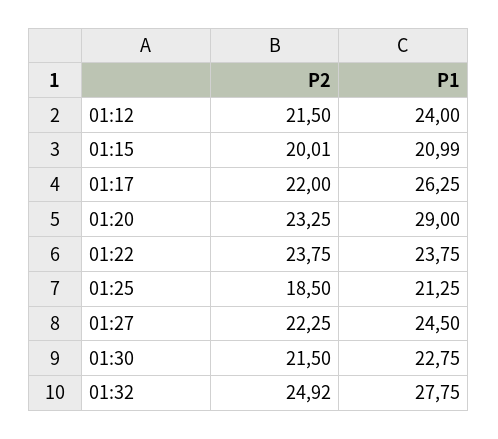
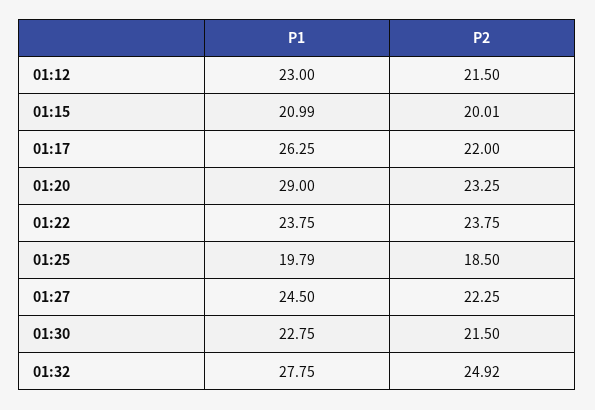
  {
    "P2": {
      "01:12": 21.5,
      "01:15": 20.01,
      "01:17": 22,
      "01:20": 23.25,
      "01:22": 23.75,
      "01:25": 18.5,
      "01:27": 22.25,
      "01:30": 21.5,
      "01:32": 24.92
    },
    "P1": {
-     "01:12": 24,
+     "01:12": 23,
      "01:15": 20.99,
      "01:17": 26.25,
      "01:20": 29,
      "01:22": 23.75,
-     "01:25": 21.25,
+     "01:25": 19.79,
      "01:27": 24.5,
      "01:30": 22.75,
      "01:32": 27.75
    }
  }

